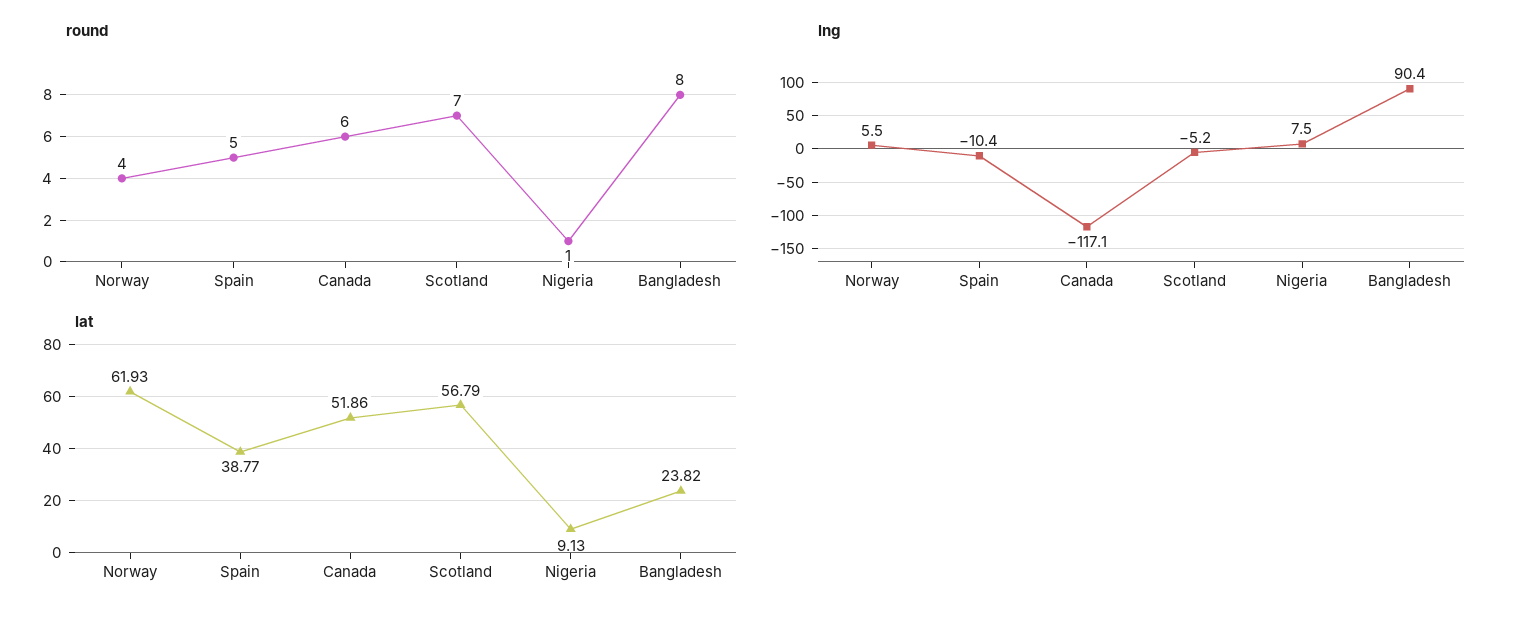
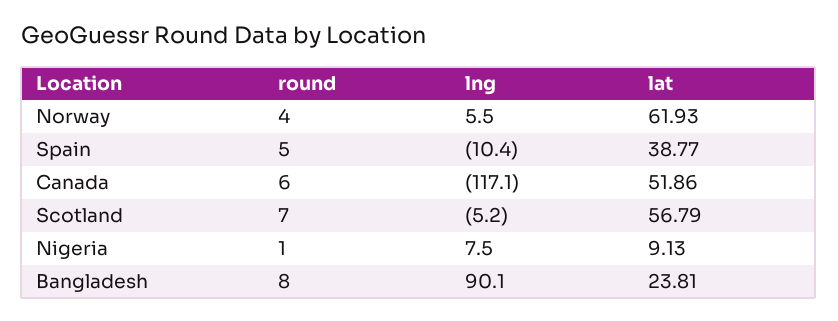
  {
    "round": {
      "Norway": 4,
      "Spain": 5,
      "Canada": 6,
      "Scotland": 7,
      "Nigeria": 1,
      "Bangladesh": 8
    },
    "lng": {
      "Norway": 5.5,
      "Spain": -10.4,
      "Canada": -117.1,
      "Scotland": -5.2,
      "Nigeria": 7.5,
-     "Bangladesh": 90.4
+     "Bangladesh": 90.1
    },
    "lat": {
      "Norway": 61.93,
      "Spain": 38.77,
      "Canada": 51.86,
      "Scotland": 56.79,
      "Nigeria": 9.13,
-     "Bangladesh": 23.82
+     "Bangladesh": 23.81
    }
  }

